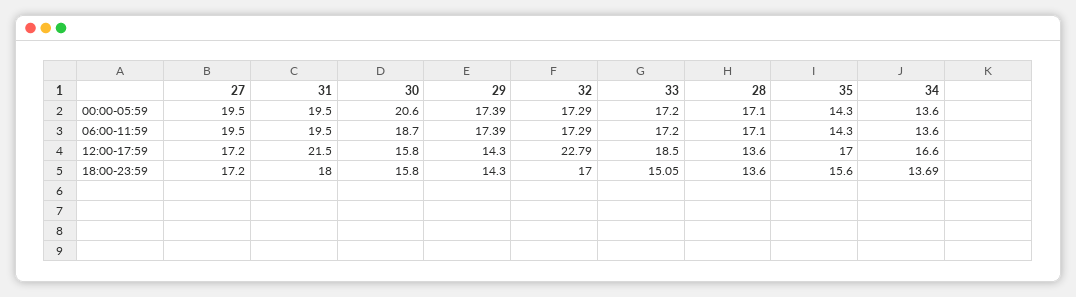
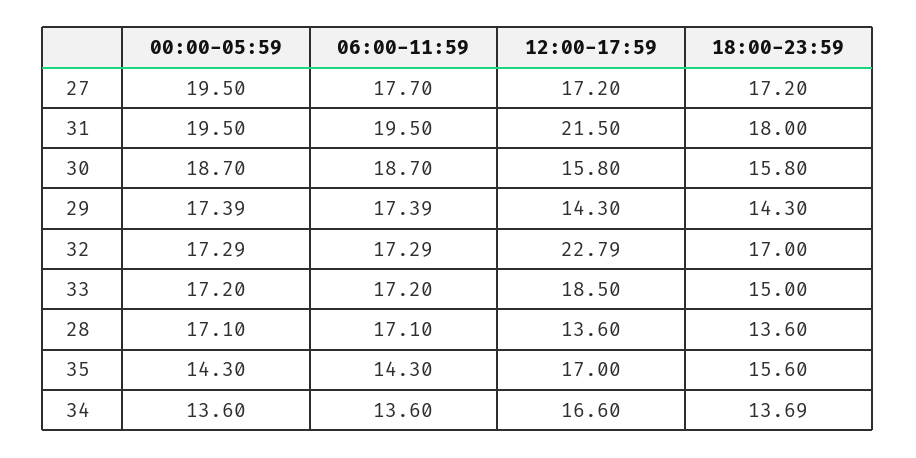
  {
    "27": {
      "00:00-05:59": 19.5,
-     "06:00-11:59": 19.5,
+     "06:00-11:59": 17.7,
      "12:00-17:59": 17.2,
      "18:00-23:59": 17.2
    },
    "31": {
      "00:00-05:59": 19.5,
      "06:00-11:59": 19.5,
      "12:00-17:59": 21.5,
      "18:00-23:59": 18
    },
    "30": {
-     "00:00-05:59": 20.6,
+     "00:00-05:59": 18.7,
      "06:00-11:59": 18.7,
      "12:00-17:59": 15.8,
      "18:00-23:59": 15.8
    },
    "29": {
      "00:00-05:59": 17.39,
      "06:00-11:59": 17.39,
      "12:00-17:59": 14.3,
      "18:00-23:59": 14.3
    },
    "32": {
      "00:00-05:59": 17.29,
      "06:00-11:59": 17.29,
      "12:00-17:59": 22.79,
      "18:00-23:59": 17
    },
    "33": {
      "00:00-05:59": 17.2,
      "06:00-11:59": 17.2,
      "12:00-17:59": 18.5,
-     "18:00-23:59": 15.05
+     "18:00-23:59": 15
    },
    "28": {
      "00:00-05:59": 17.1,
      "06:00-11:59": 17.1,
      "12:00-17:59": 13.6,
      "18:00-23:59": 13.6
    },
    "35": {
      "00:00-05:59": 14.3,
      "06:00-11:59": 14.3,
      "12:00-17:59": 17,
      "18:00-23:59": 15.6
    },
    "34": {
      "00:00-05:59": 13.6,
      "06:00-11:59": 13.6,
      "12:00-17:59": 16.6,
      "18:00-23:59": 13.69
    }
  }

